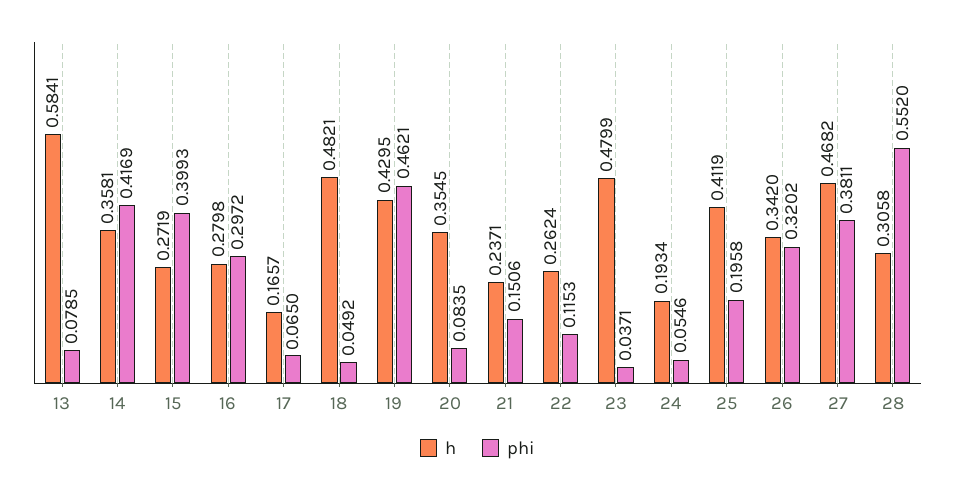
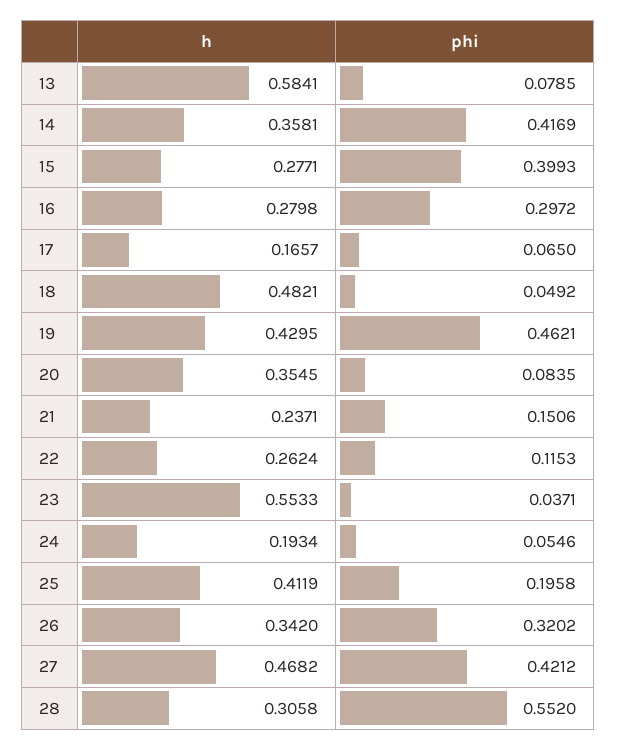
  {
    "h": {
      "13": 0.5841,
      "14": 0.3581,
-     "15": 0.2719,
+     "15": 0.2771,
      "16": 0.2798,
      "17": 0.1657,
      "18": 0.4821,
      "19": 0.4295,
      "20": 0.3545,
      "21": 0.2371,
      "22": 0.2624,
-     "23": 0.4799,
+     "23": 0.5533,
      "24": 0.1934,
      "25": 0.4119,
      "26": 0.342,
      "27": 0.4682,
      "28": 0.3058
    },
    "phi": {
      "13": 0.0785,
      "14": 0.4169,
      "15": 0.3993,
      "16": 0.2972,
      "17": 0.065,
      "18": 0.0492,
      "19": 0.4621,
      "20": 0.0835,
      "21": 0.1506,
      "22": 0.1153,
      "23": 0.0371,
      "24": 0.0546,
      "25": 0.1958,
      "26": 0.3202,
-     "27": 0.3811,
+     "27": 0.4212,
      "28": 0.552
    }
  }

